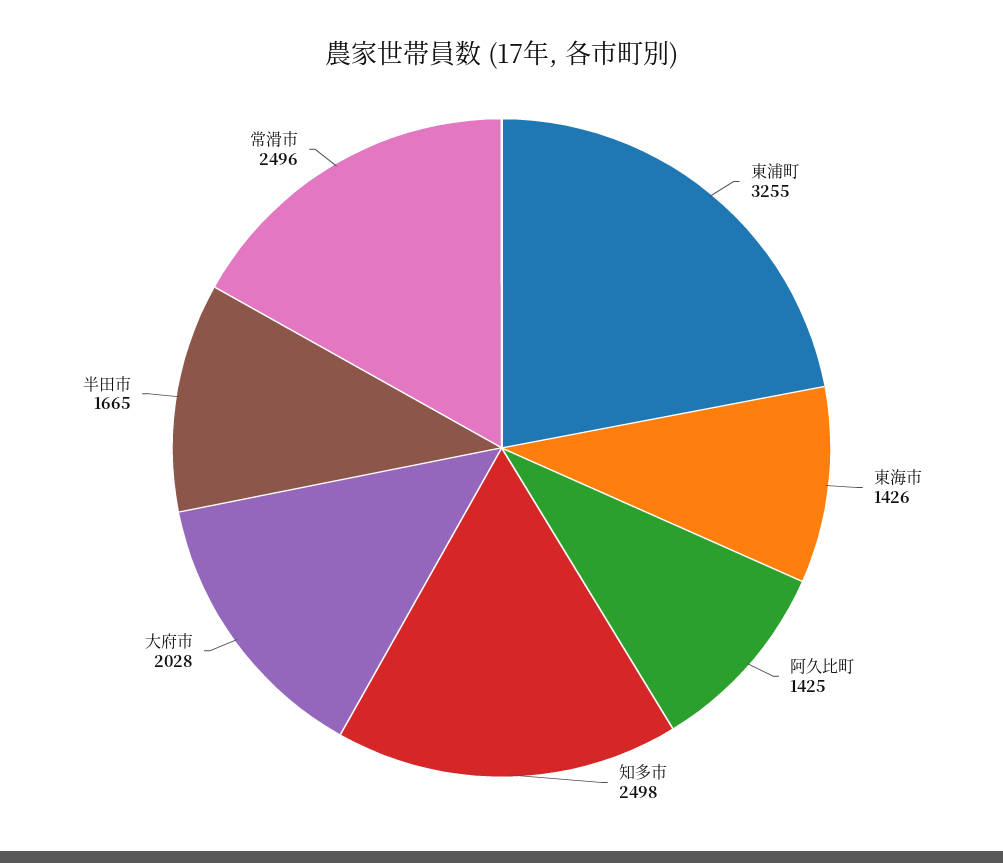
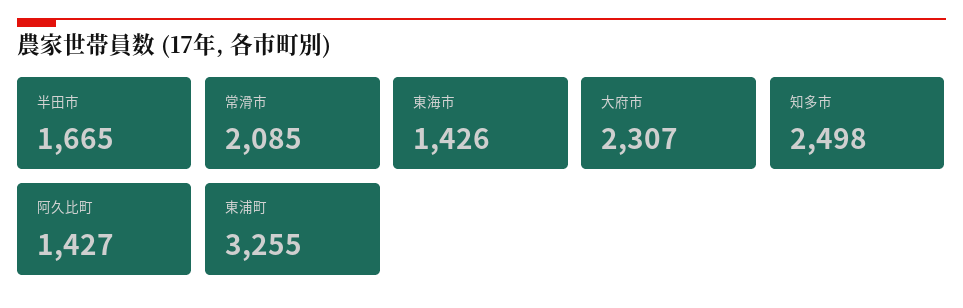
  {
    "東浦町": 3255,
    "東海市": 1426,
-   "阿久比町": 1425,
+   "阿久比町": 1427,
    "知多市": 2498,
-   "大府市": 2028,
+   "大府市": 2307,
    "半田市": 1665,
-   "常滑市": 2496
+   "常滑市": 2085
  }

